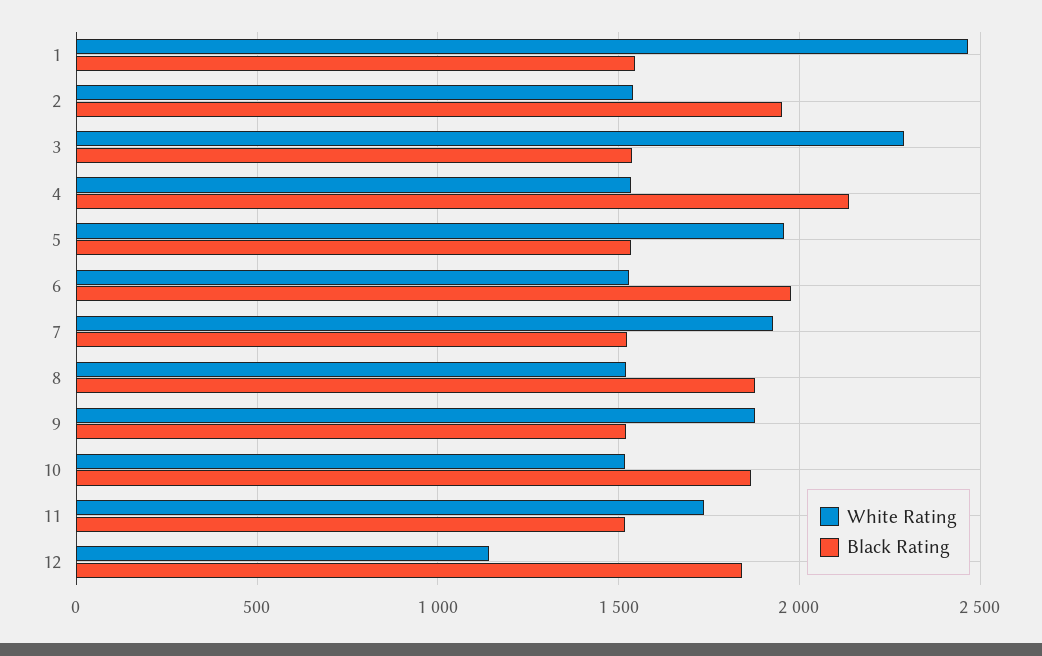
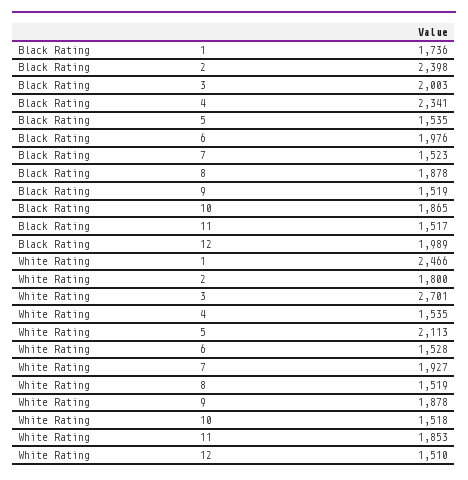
  {
    "White Rating": {
      "1": 2466,
-     "2": 1550,
+     "2": 1800,
-     "3": 2300,
+     "3": 2701,
      "4": 1535,
-     "5": 1950,
+     "5": 2113,
      "6": 1528,
      "7": 1927,
      "8": 1519,
      "9": 1878,
      "10": 1518,
-     "11": 1750,
+     "11": 1853,
-     "12": 1150
+     "12": 1510
    },
    "Black Rating": {
-     "1": 1550,
+     "1": 1736,
-     "2": 1950,
+     "2": 2398,
-     "3": 1550,
+     "3": 2003,
-     "4": 2150,
+     "4": 2341,
      "5": 1535,
      "6": 1976,
      "7": 1523,
      "8": 1878,
      "9": 1519,
      "10": 1865,
      "11": 1517,
-     "12": 1850
+     "12": 1989
    }
  }

